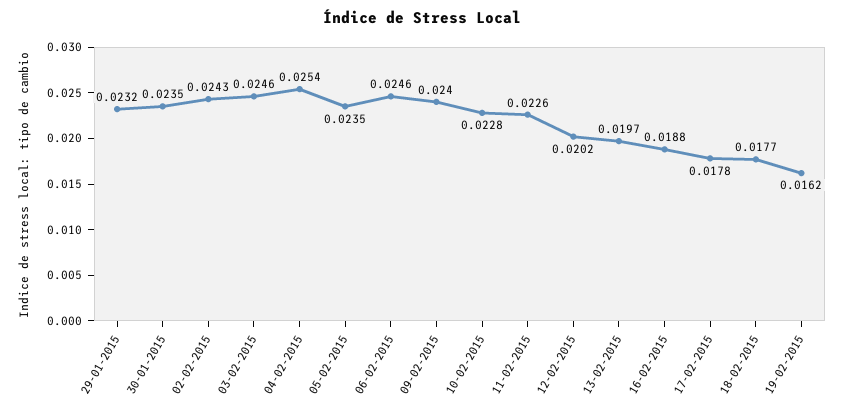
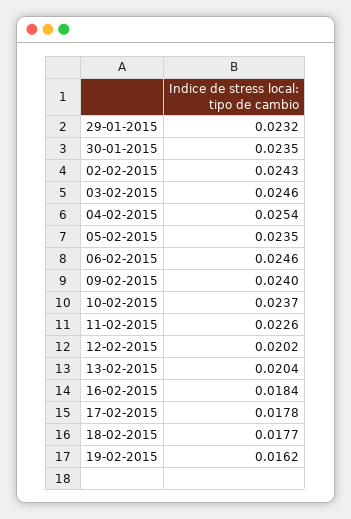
  {
    "29-01-2015": 0.0232,
    "30-01-2015": 0.0235,
    "02-02-2015": 0.0243,
    "03-02-2015": 0.0246,
    "04-02-2015": 0.0254,
    "05-02-2015": 0.0235,
    "06-02-2015": 0.0246,
    "09-02-2015": 0.024,
-   "10-02-2015": 0.0228,
+   "10-02-2015": 0.0237,
    "11-02-2015": 0.0226,
    "12-02-2015": 0.0202,
-   "13-02-2015": 0.0197,
+   "13-02-2015": 0.0204,
-   "16-02-2015": 0.0188,
+   "16-02-2015": 0.0184,
    "17-02-2015": 0.0178,
    "18-02-2015": 0.0177,
    "19-02-2015": 0.0162
  }

